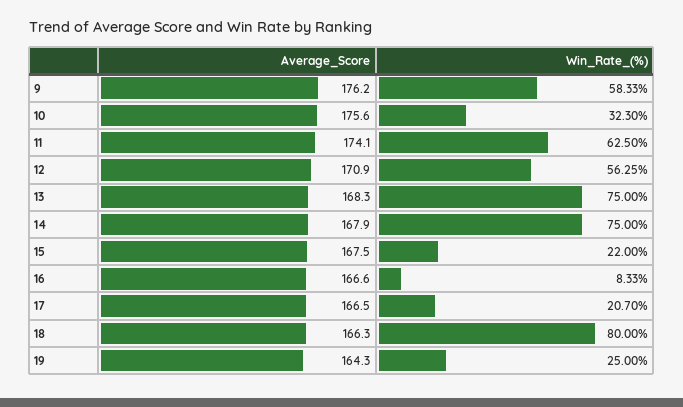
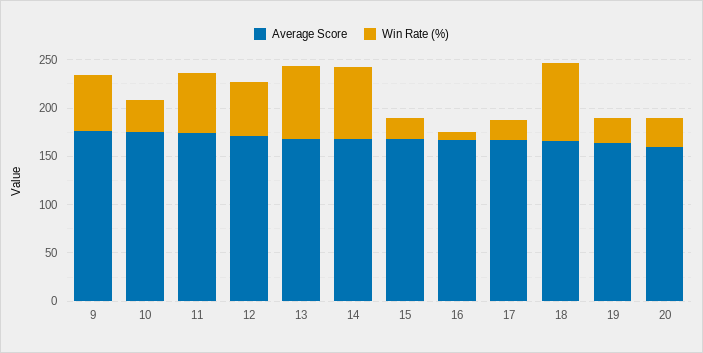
  {
    "Average_Score": {
      "9": 176.2,
      "10": 175.6,
      "11": 174.1,
      "12": 170.9,
      "13": 168.3,
      "14": 167.9,
      "15": 167.5,
      "16": 166.6,
      "17": 166.5,
      "18": 166.3,
-     "19": 164.3
+     "19": 164.3,
+     "20": 160
    },
    "Win_Rate_(%)": {
      "9": 58.33,
      "10": 32.3,
      "11": 62.5,
      "12": 56.25,
      "13": 75,
      "14": 75,
      "15": 22,
      "16": 8.33,
      "17": 20.7,
      "18": 80,
-     "19": 25
+     "19": 25,
+     "20": 30
    }
  }

